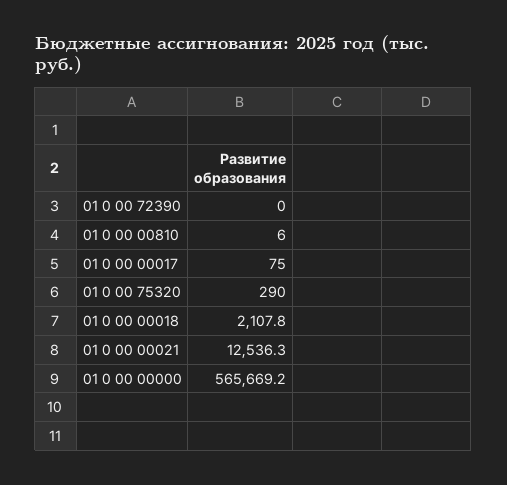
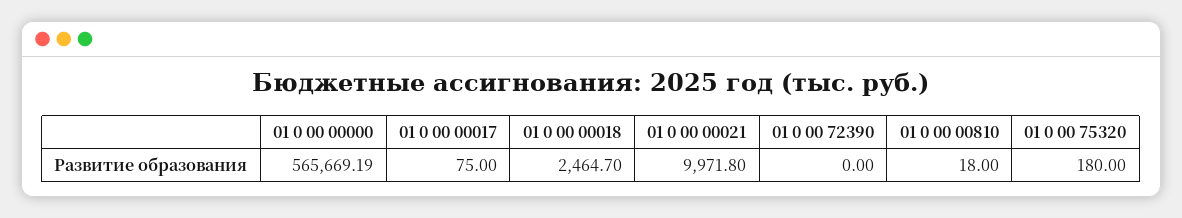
  {
    "01 0 00 72390": 0,
-   "01 0 00 00810": 6,
+   "01 0 00 00810": 18,
    "01 0 00 00017": 75,
-   "01 0 00 75320": 290,
+   "01 0 00 75320": 180,
-   "01 0 00 00018": 2107.8,
+   "01 0 00 00018": 2464.7,
-   "01 0 00 00021": 12536.3,
+   "01 0 00 00021": 9971.8,
    "01 0 00 00000": 565669.19
  }

